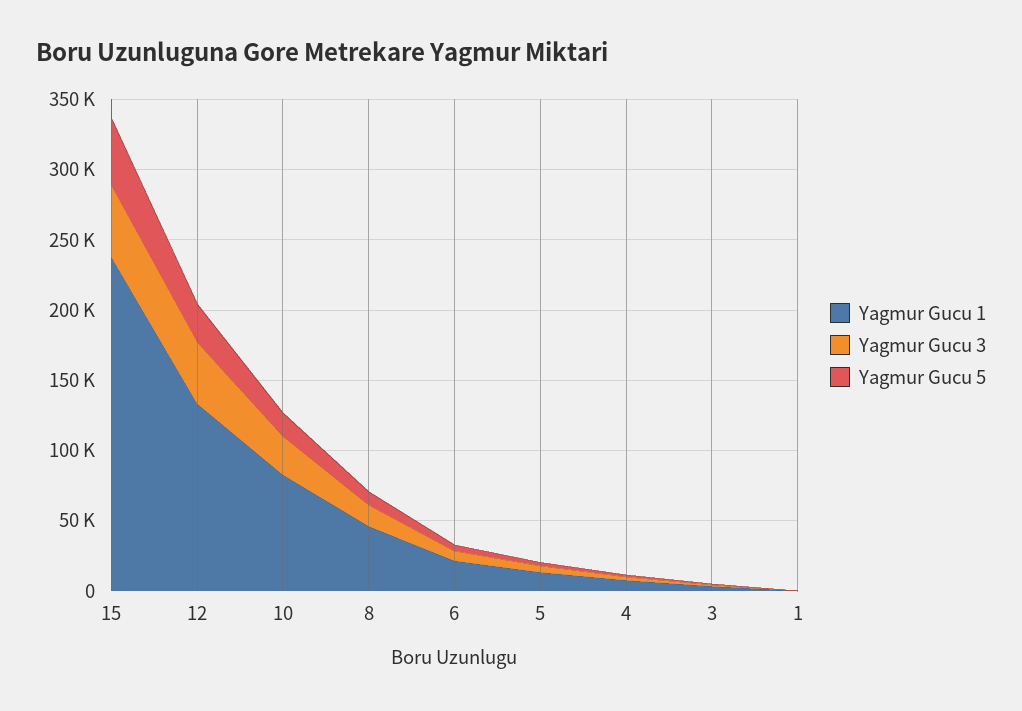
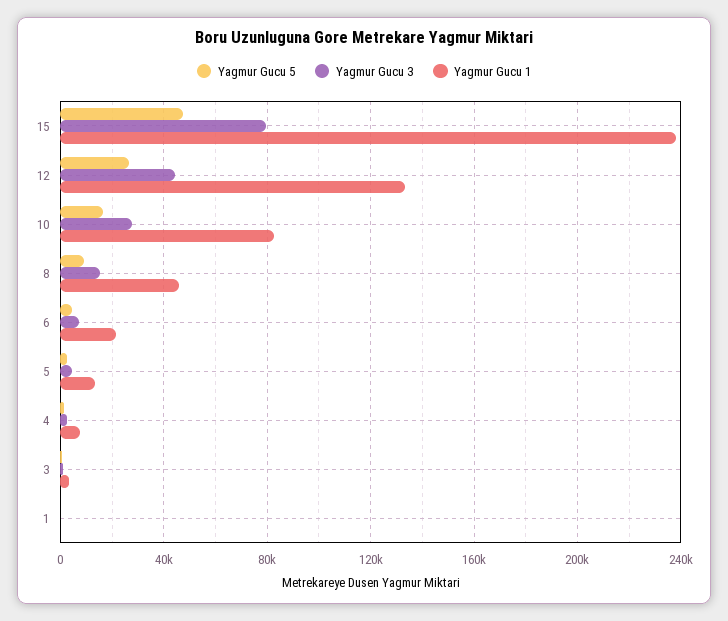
  {
    "Yagmur Gucu 1": {
      "15": 240000,
      "12": 135000,
      "10": 85000,
      "8": 45000,
      "6": 20000,
      "5": 15000,
      "4": 10000,
      "3": 5000,
      "1": 0
    },
    "Yagmur Gucu 3": {
-     "15": 50000,
+     "15": 80000,
      "12": 45000,
      "10": 30000,
      "8": 15000,
      "6": 5000,
      "5": 5000,
      "4": 5000,
      "3": 0,
      "1": 0
    },
    "Yagmur Gucu 5": {
      "15": 50000,
      "12": 25000,
      "10": 15000,
      "8": 10000,
      "6": 5000,
      "5": 5000,
      "4": 0,
      "3": 0,
      "1": 0
    }
  }

